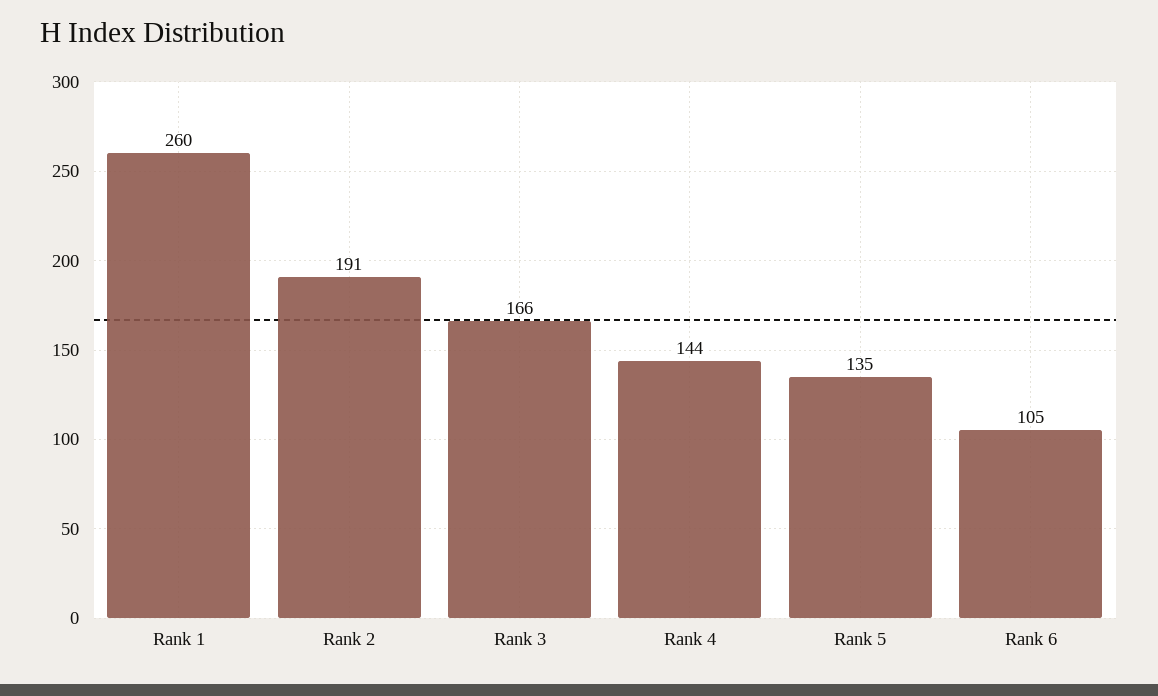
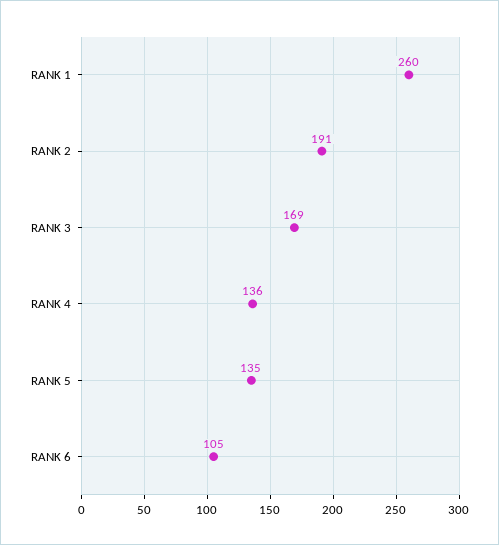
  {
    "Rank 1": 260,
    "Rank 2": 191,
-   "Rank 3": 166,
+   "Rank 3": 169,
-   "Rank 4": 144,
+   "Rank 4": 136,
    "Rank 5": 135,
    "Rank 6": 105
  }

